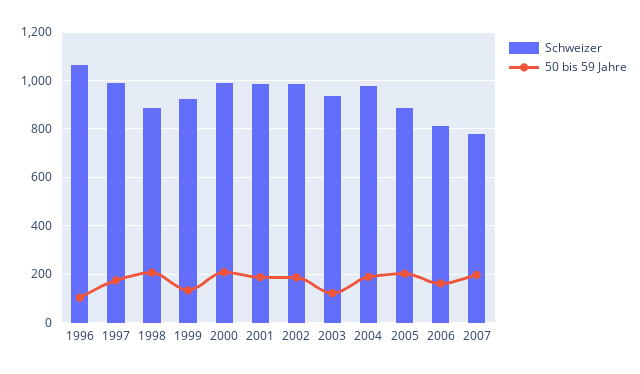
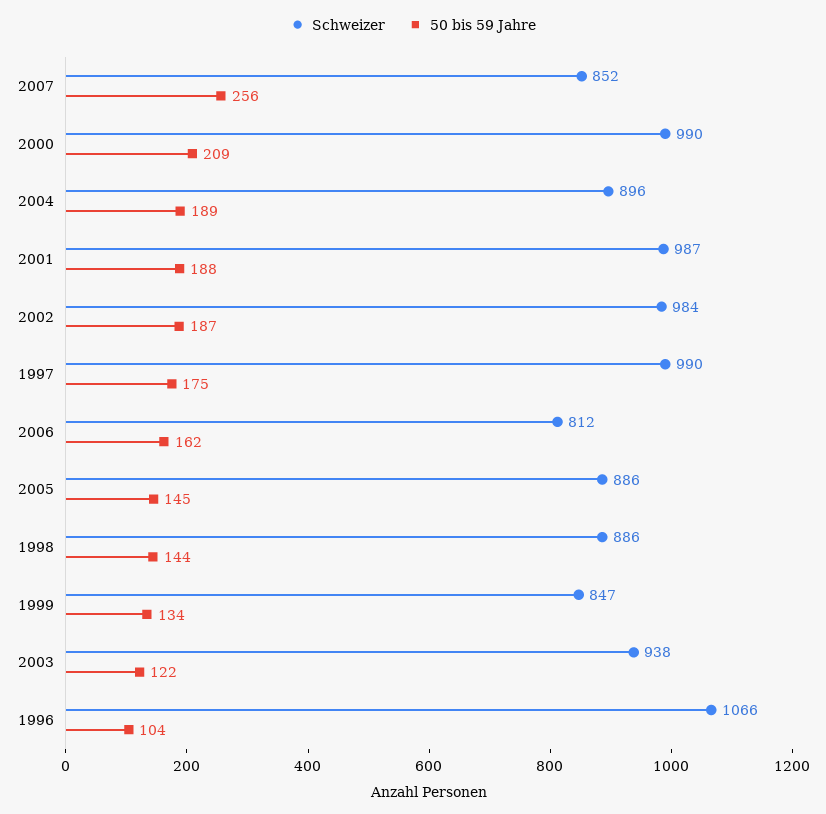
  {
    "Schweizer": {
      "1996": 1066,
      "1997": 990,
      "1998": 886,
-     "1999": 925,
+     "1999": 847,
      "2000": 990,
      "2001": 987,
      "2002": 984,
      "2003": 938,
-     "2004": 975,
+     "2004": 896,
      "2005": 886,
      "2006": 812,
-     "2007": 775
+     "2007": 852
    },
    "50 bis 59 Jahre": {
      "1996": 104,
      "1997": 175,
-     "1998": 200,
+     "1998": 144,
      "1999": 134,
      "2000": 209,
      "2001": 188,
      "2002": 187,
      "2003": 122,
      "2004": 189,
-     "2005": 200,
+     "2005": 145,
      "2006": 162,
-     "2007": 200
+     "2007": 256
    }
  }

